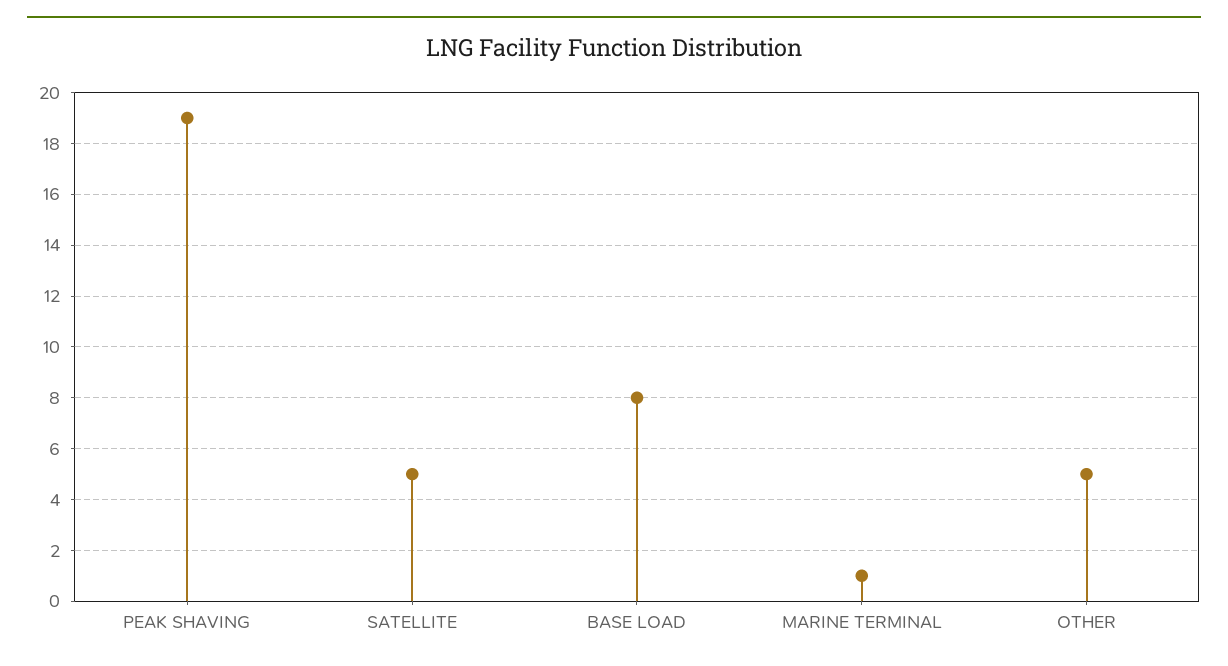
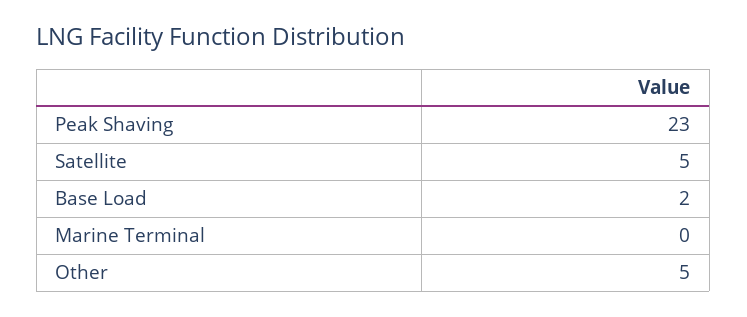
  {
-   "PEAK SHAVING": 19,
+   "PEAK SHAVING": 23,
    "SATELLITE": 5,
-   "BASE LOAD": 8,
+   "BASE LOAD": 2,
-   "MARINE TERMINAL": 1,
+   "MARINE TERMINAL": 0,
    "OTHER": 5
  }

